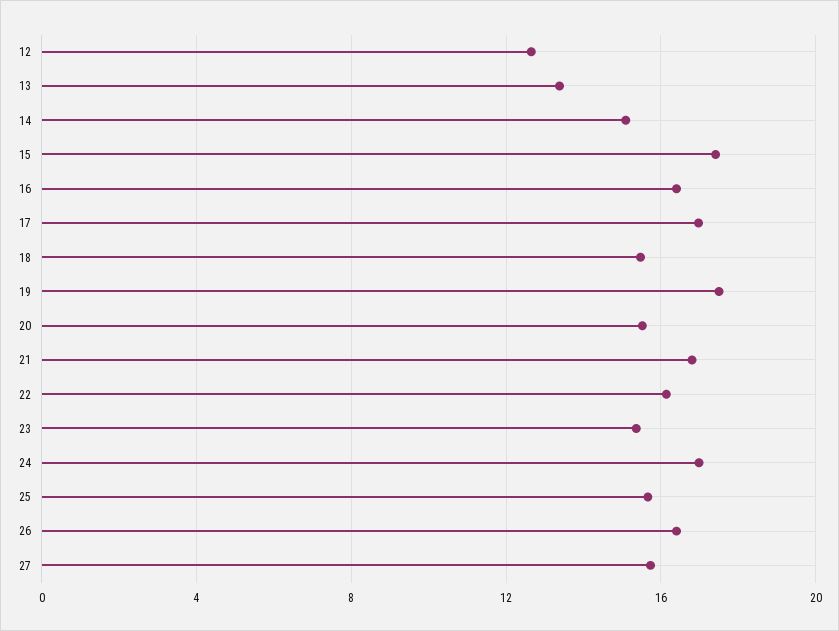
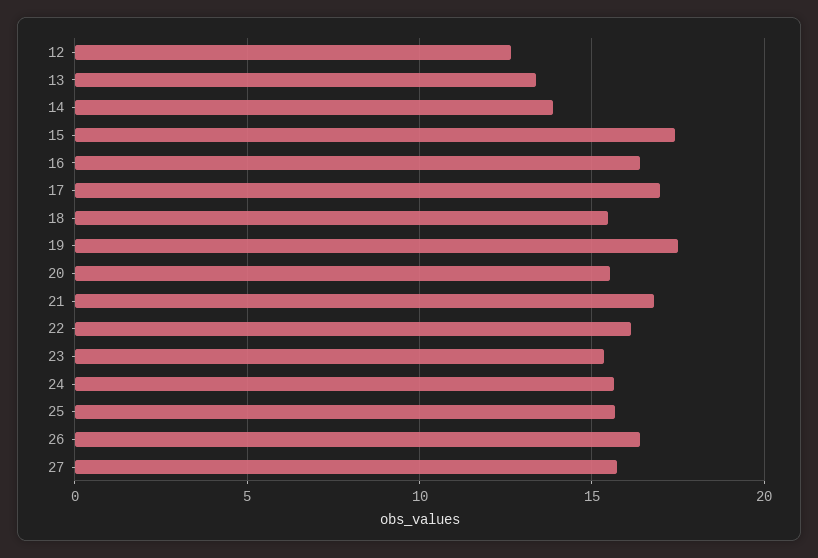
  {
    "12": 12.5,
    "13": 13.5,
-   "14": 15,
+   "14": 14,
    "15": 17.5,
    "16": 16.5,
    "17": 17,
    "18": 15.5,
    "19": 17.5,
    "20": 15.5,
    "21": 17,
    "22": 16,
    "23": 15.5,
-   "24": 17,
+   "24": 15.5,
    "25": 15.5,
    "26": 16.5,
    "27": 15.5
  }

